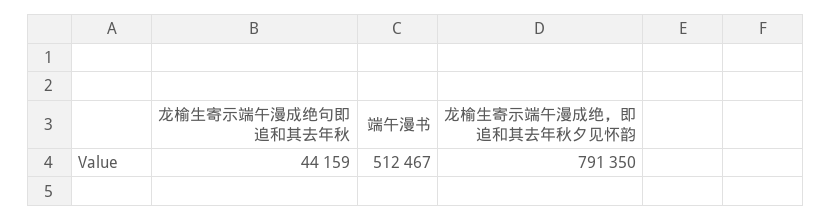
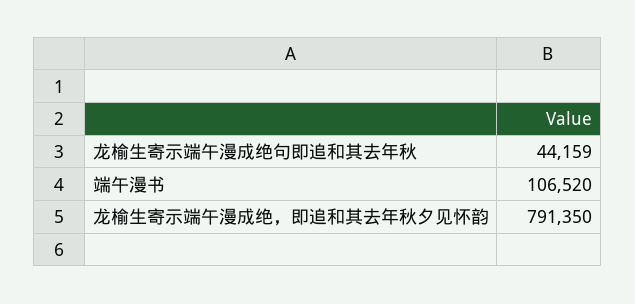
  {
    "龙榆生寄示端午漫成绝句即追和其去年秋": 44159,
-   "端午漫书": 512467,
+   "端午漫书": 106520,
    "龙榆生寄示端午漫成绝，即追和其去年秋夕见怀韵": 791350
  }

